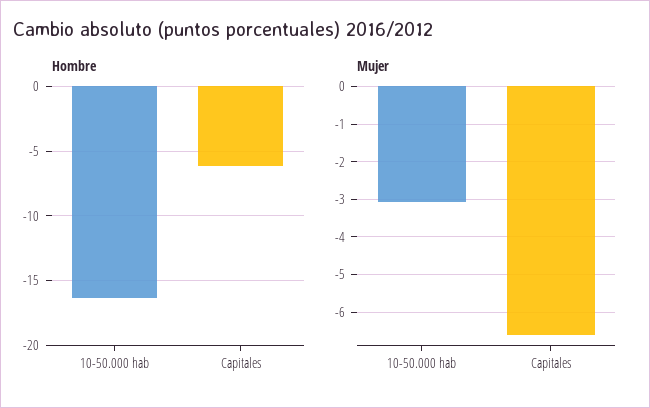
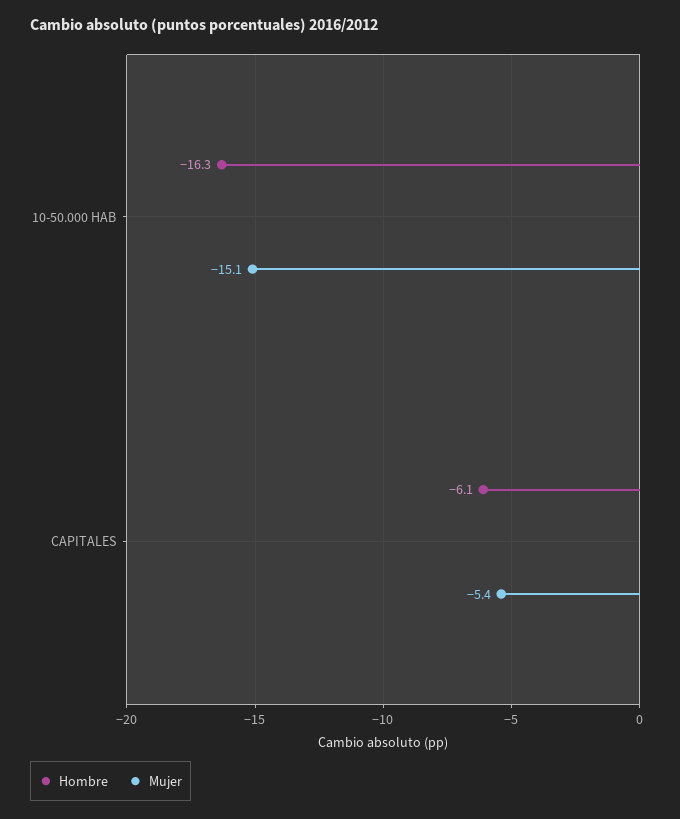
  {
    "Hombre": {
      "10-50.000 hab": -16.3,
      "Capitales": -6.1
    },
    "Mujer": {
-     "10-50.000 hab": -3,
+     "10-50.000 hab": -15.1,
-     "Capitales": -6.6
+     "Capitales": -5.4
    }
  }

